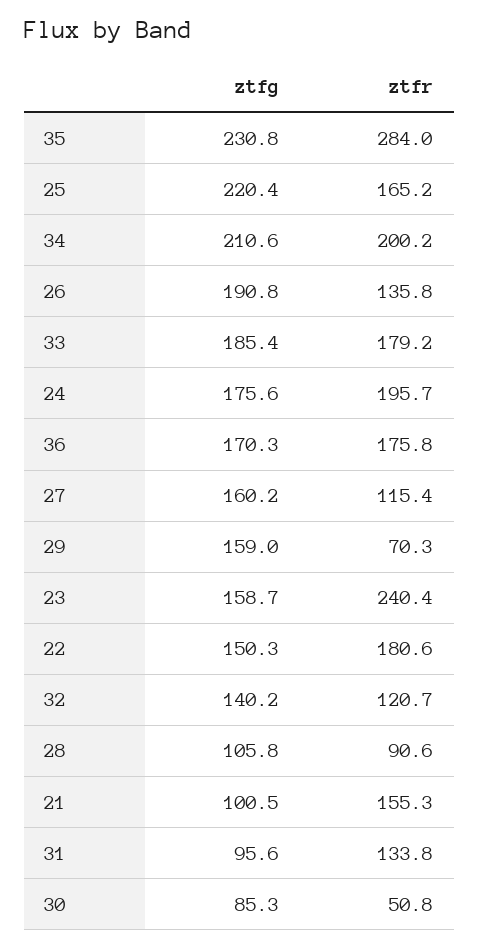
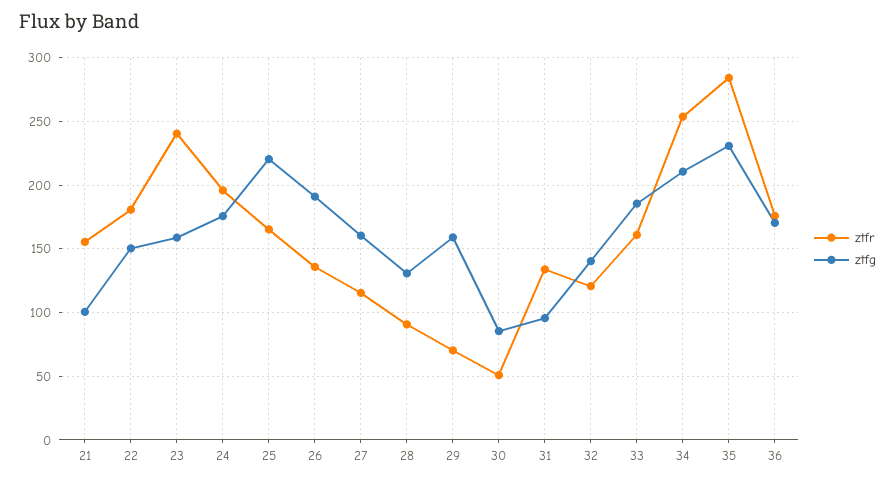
  {
    "ztfg": {
      "35": 230.8,
      "25": 220.4,
      "34": 210.6,
      "26": 190.8,
      "33": 185.4,
      "24": 175.6,
      "36": 170.3,
      "27": 160.2,
      "29": 159,
      "23": 158.7,
      "22": 150.3,
      "32": 140.2,
-     "28": 105.8,
+     "28": 130,
      "21": 100.5,
      "31": 95.6,
      "30": 85.3
    },
    "ztfr": {
      "35": 284,
      "25": 165.2,
-     "34": 200.2,
+     "34": 255,
      "26": 135.8,
-     "33": 179.2,
+     "33": 160,
      "24": 195.7,
      "36": 175.8,
      "27": 115.4,
      "29": 70.3,
      "23": 240.4,
      "22": 180.6,
      "32": 120.7,
      "28": 90.6,
      "21": 155.3,
      "31": 133.8,
      "30": 50.8
    }
  }

